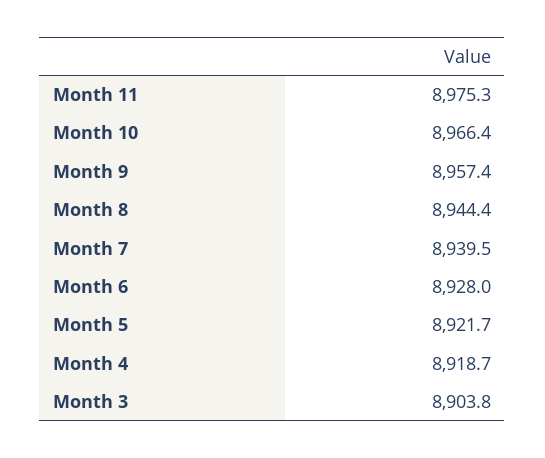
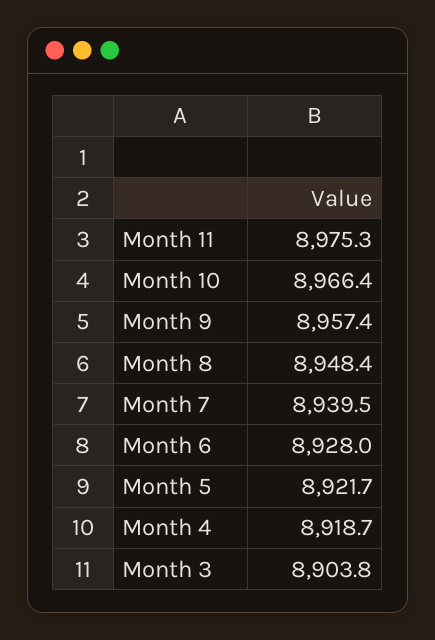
  {
    "Month 11": 8975.3,
    "Month 10": 8966.4,
    "Month 9": 8957.4,
-   "Month 8": 8944.4,
+   "Month 8": 8948.4,
    "Month 7": 8939.5,
    "Month 6": 8928,
    "Month 5": 8921.7,
    "Month 4": 8918.7,
    "Month 3": 8903.8
  }

